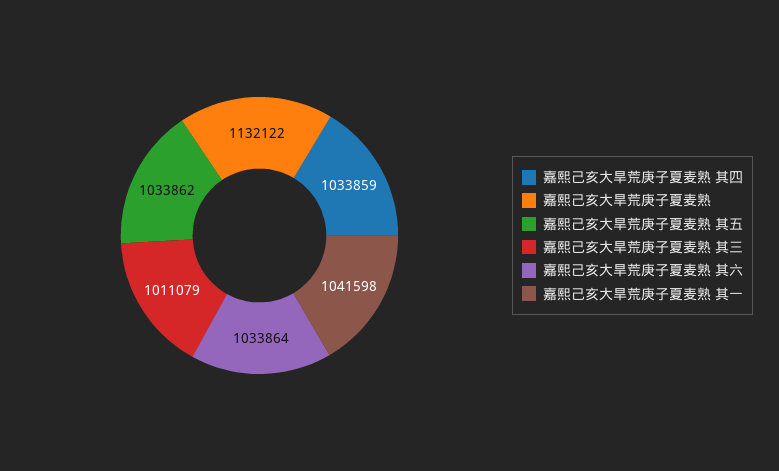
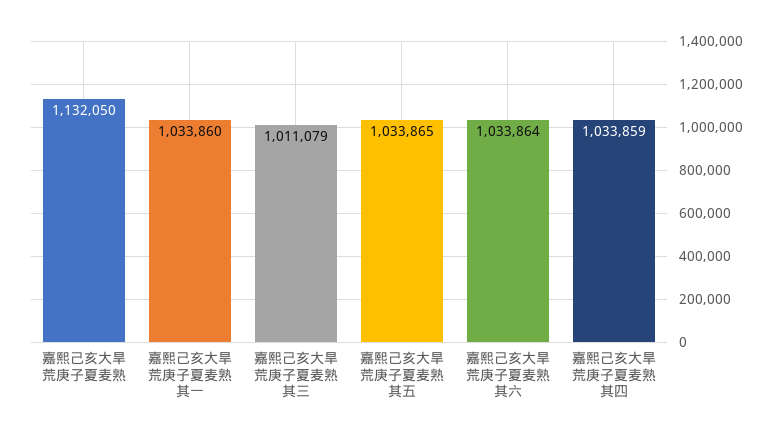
  {
    "嘉熙己亥大旱荒庚子夏麦熟 其四": 1033859,
-   "嘉熙己亥大旱荒庚子夏麦熟": 1132122,
+   "嘉熙己亥大旱荒庚子夏麦熟": 1132050,
-   "嘉熙己亥大旱荒庚子夏麦熟 其五": 1033862,
+   "嘉熙己亥大旱荒庚子夏麦熟 其五": 1033865,
    "嘉熙己亥大旱荒庚子夏麦熟 其三": 1011079,
    "嘉熙己亥大旱荒庚子夏麦熟 其六": 1033864,
-   "嘉熙己亥大旱荒庚子夏麦熟 其一": 1041598
+   "嘉熙己亥大旱荒庚子夏麦熟 其一": 1033860
  }

